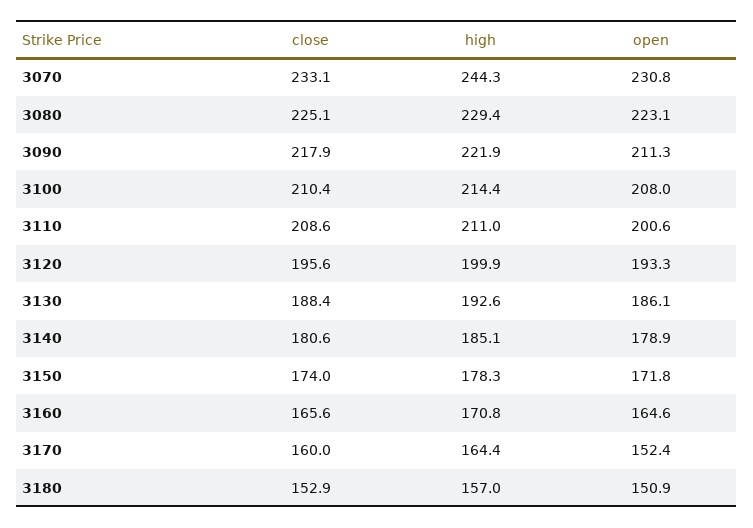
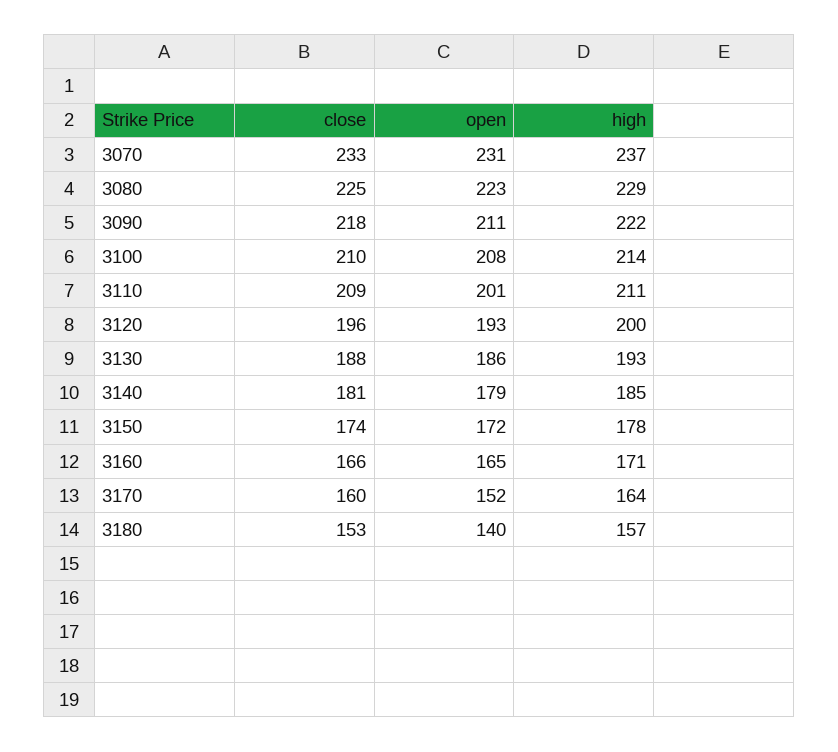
  {
    "close": {
      "3070": 233.1,
      "3080": 225.1,
      "3090": 217.9,
      "3100": 210.4,
      "3110": 208.6,
      "3120": 195.6,
      "3130": 188.4,
      "3140": 180.6,
      "3150": 174,
      "3160": 165.6,
      "3170": 160,
      "3180": 152.9
    },
    "high": {
-     "3070": 244.3,
+     "3070": 237,
      "3080": 229.4,
      "3090": 221.9,
      "3100": 214.4,
      "3110": 211,
      "3120": 199.9,
      "3130": 192.6,
      "3140": 185.1,
      "3150": 178.3,
      "3160": 170.8,
      "3170": 164.4,
      "3180": 157
    },
    "open": {
      "3070": 230.8,
      "3080": 223.1,
      "3090": 211.3,
      "3100": 208,
      "3110": 200.6,
      "3120": 193.3,
      "3130": 186.1,
      "3140": 178.9,
      "3150": 171.8,
      "3160": 164.6,
      "3170": 152.4,
-     "3180": 150.9
+     "3180": 140
    }
  }

